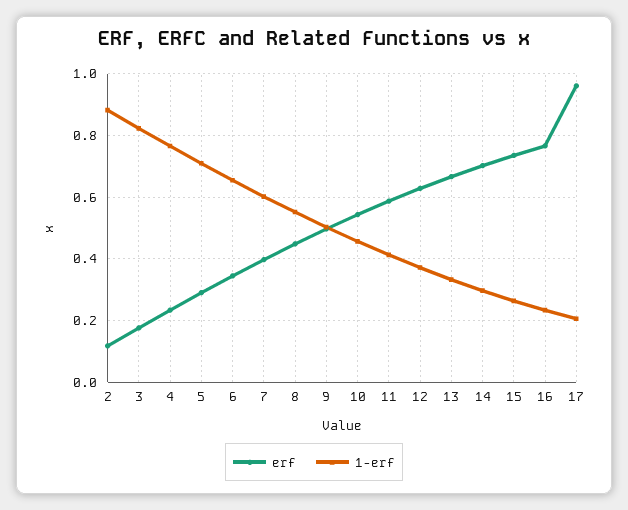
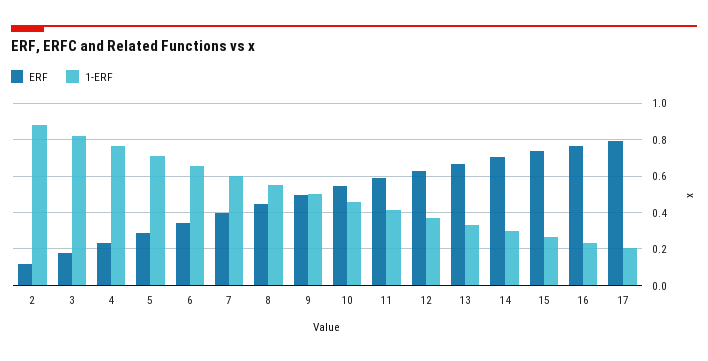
  {
    "erf": {
      "2": 0.12,
      "3": 0.18,
      "4": 0.24,
      "5": 0.3,
      "6": 0.34,
      "7": 0.4,
      "8": 0.44,
      "9": 0.5,
      "10": 0.54,
      "11": 0.58,
      "12": 0.62,
      "13": 0.66,
      "14": 0.7,
      "15": 0.74,
      "16": 0.76,
-     "17": 0.96
+     "17": 0.8
    },
    "1-erf": {
      "2": 0.88,
      "3": 0.82,
      "4": 0.76,
      "5": 0.72,
      "6": 0.66,
      "7": 0.6,
      "8": 0.56,
      "9": 0.5,
      "10": 0.46,
      "11": 0.42,
      "12": 0.38,
      "13": 0.34,
      "14": 0.3,
      "15": 0.26,
      "16": 0.24,
      "17": 0.2
    }
  }

